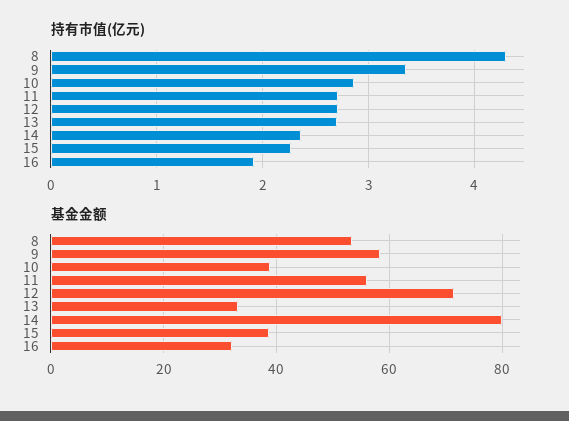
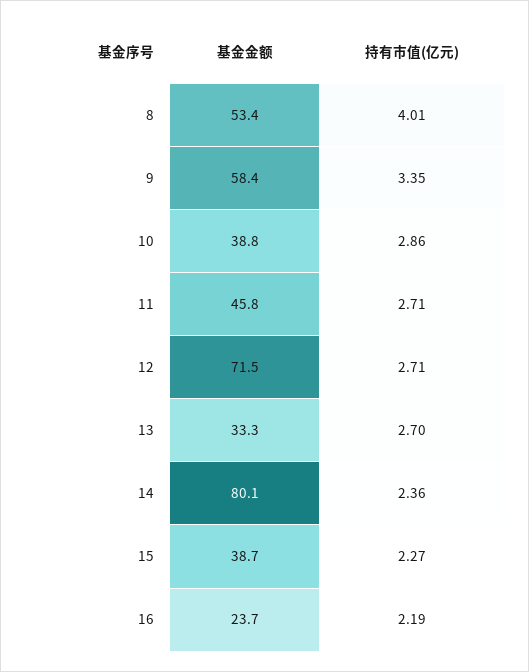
  {
    "持有市值(亿元)": {
-     "8": 4.3,
+     "8": 4.01,
      "9": 3.35,
      "10": 2.86,
      "11": 2.71,
      "12": 2.71,
      "13": 2.7,
      "14": 2.36,
      "15": 2.27,
-     "16": 1.9
+     "16": 2.19
    },
    "基金金额": {
      "8": 53.4,
      "9": 58.4,
      "10": 38.8,
-     "11": 56,
+     "11": 45.8,
      "12": 71.5,
      "13": 33.3,
      "14": 80.1,
      "15": 38.7,
-     "16": 32
+     "16": 23.7
    }
  }

